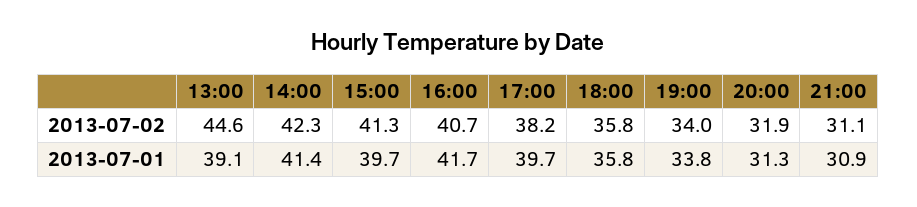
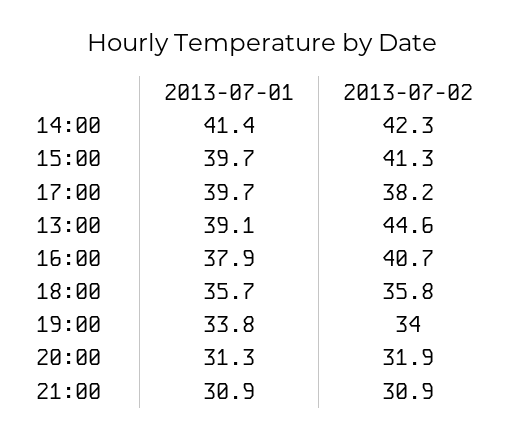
  {
    "13:00": {
      "2013-07-02": 44.6,
      "2013-07-01": 39.1
    },
    "14:00": {
      "2013-07-02": 42.3,
      "2013-07-01": 41.4
    },
    "15:00": {
      "2013-07-02": 41.3,
      "2013-07-01": 39.7
    },
    "16:00": {
      "2013-07-02": 40.7,
-     "2013-07-01": 41.7
+     "2013-07-01": 37.9
    },
    "17:00": {
      "2013-07-02": 38.2,
      "2013-07-01": 39.7
    },
    "18:00": {
      "2013-07-02": 35.8,
-     "2013-07-01": 35.8
+     "2013-07-01": 35.7
    },
    "19:00": {
      "2013-07-02": 34,
      "2013-07-01": 33.8
    },
    "20:00": {
      "2013-07-02": 31.9,
      "2013-07-01": 31.3
    },
    "21:00": {
-     "2013-07-02": 31.1,
+     "2013-07-02": 30.9,
      "2013-07-01": 30.9
    }
  }

